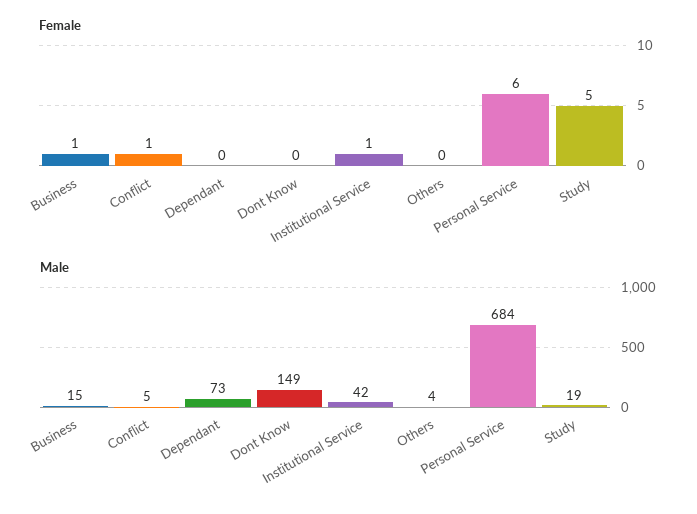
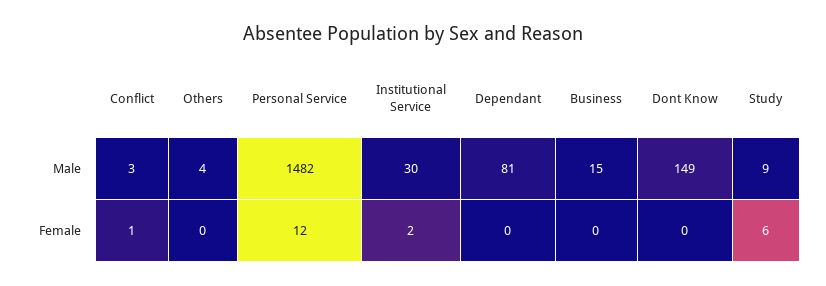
  {
    "Female": {
-     "Business": 1,
+     "Business": 0,
      "Conflict": 1,
      "Dependant": 0,
      "Dont Know": 0,
-     "Institutional Service": 1,
+     "Institutional Service": 2,
      "Others": 0,
-     "Personal Service": 6,
+     "Personal Service": 12,
-     "Study": 5
+     "Study": 6
    },
    "Male": {
      "Business": 15,
-     "Conflict": 5,
+     "Conflict": 3,
-     "Dependant": 73,
+     "Dependant": 81,
      "Dont Know": 149,
-     "Institutional Service": 42,
+     "Institutional Service": 30,
      "Others": 4,
-     "Personal Service": 684,
+     "Personal Service": 1482,
-     "Study": 19
+     "Study": 9
    }
  }

